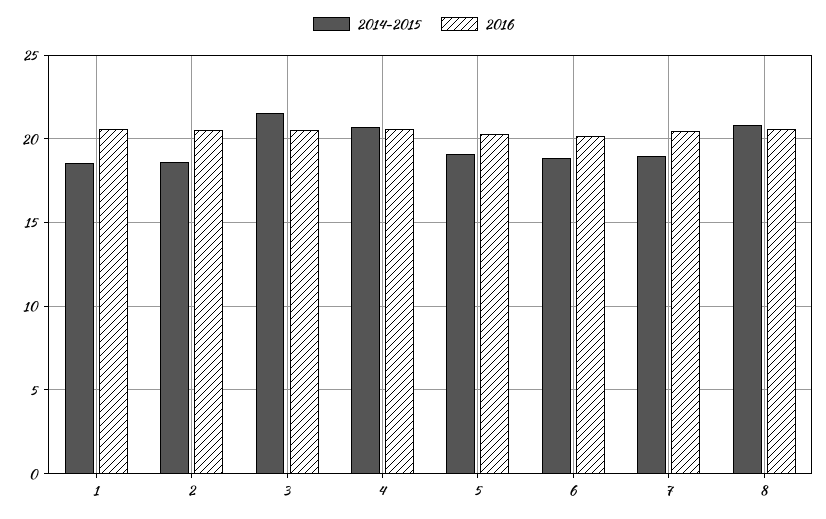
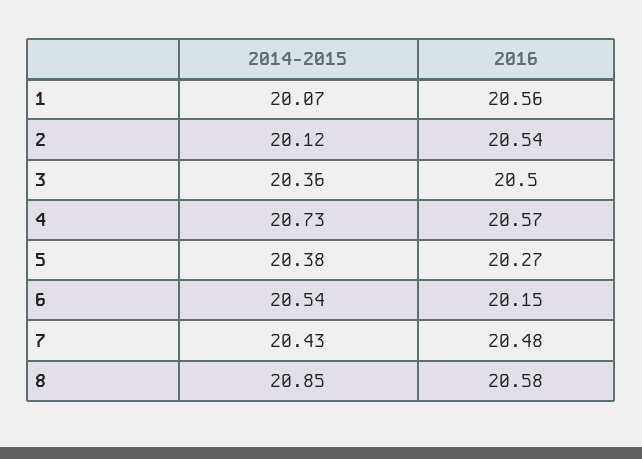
  {
    "2014-2015": {
-     "1": 18.5,
+     "1": 20.07,
-     "2": 18.5,
+     "2": 20.12,
-     "3": 21.5,
+     "3": 20.36,
      "4": 20.73,
-     "5": 19,
+     "5": 20.38,
-     "6": 19,
+     "6": 20.54,
-     "7": 19,
+     "7": 20.43,
      "8": 20.85
    },
    "2016": {
      "1": 20.56,
      "2": 20.54,
      "3": 20.5,
      "4": 20.57,
      "5": 20.27,
      "6": 20.15,
      "7": 20.48,
      "8": 20.58
    }
  }

